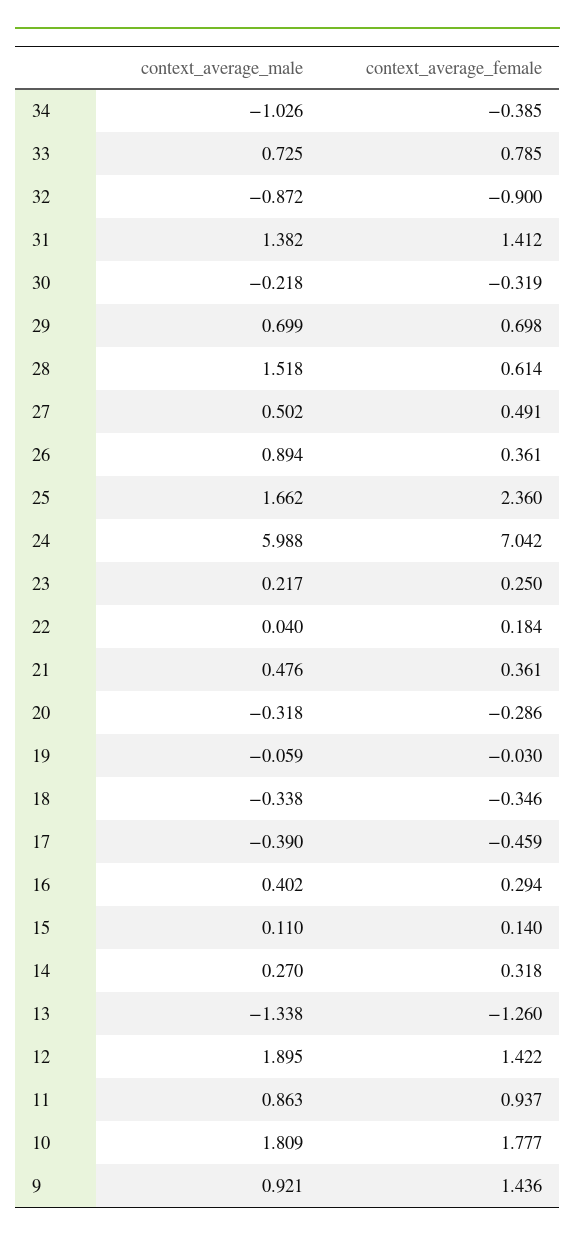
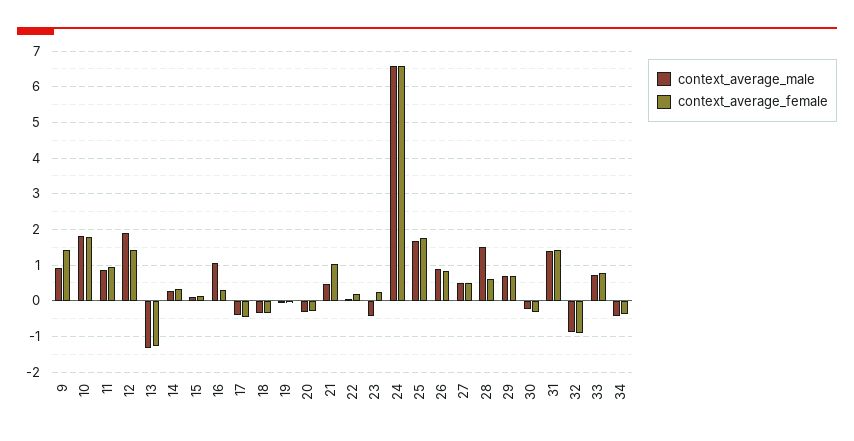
  {
    "context_average_male": {
-     "34": -1.026,
+     "34": -0.4,
      "33": 0.725,
      "32": -0.872,
      "31": 1.382,
      "30": -0.218,
      "29": 0.699,
      "28": 1.518,
      "27": 0.502,
      "26": 0.894,
      "25": 1.662,
-     "24": 5.988,
+     "24": 6.6,
-     "23": 0.217,
+     "23": -0.4,
      "22": 0.04,
      "21": 0.476,
      "20": -0.318,
      "19": -0.059,
      "18": -0.338,
      "17": -0.39,
-     "16": 0.402,
+     "16": 1,
      "15": 0.11,
      "14": 0.27,
      "13": -1.338,
      "12": 1.895,
      "11": 0.863,
      "10": 1.809,
      "9": 0.921
    },
    "context_average_female": {
      "34": -0.385,
      "33": 0.785,
      "32": -0.9,
      "31": 1.412,
      "30": -0.319,
      "29": 0.698,
      "28": 0.614,
      "27": 0.491,
-     "26": 0.361,
+     "26": 0.8,
-     "25": 2.36,
+     "25": 1.8,
-     "24": 7.042,
+     "24": 6.6,
      "23": 0.25,
      "22": 0.184,
-     "21": 0.361,
+     "21": 1,
      "20": -0.286,
      "19": -0.03,
      "18": -0.346,
      "17": -0.459,
      "16": 0.294,
      "15": 0.14,
      "14": 0.318,
      "13": -1.26,
      "12": 1.422,
      "11": 0.937,
      "10": 1.777,
      "9": 1.436
    }
  }

